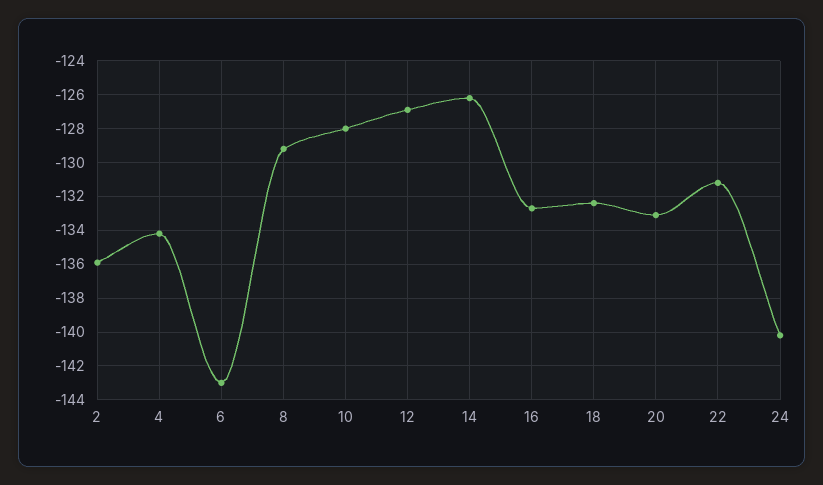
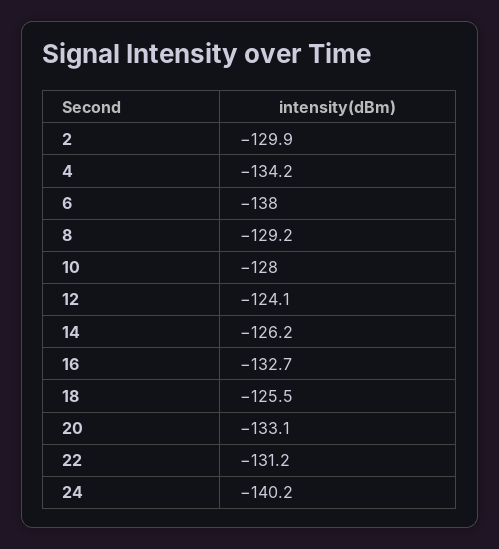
  {
-   "2": -136,
+   "2": -129.9,
    "4": -134.2,
-   "6": -143,
+   "6": -138,
    "8": -129.2,
    "10": -128,
-   "12": -127,
+   "12": -124.1,
    "14": -126.2,
    "16": -132.7,
-   "18": -132.5,
+   "18": -125.5,
    "20": -133.1,
    "22": -131.2,
    "24": -140.2
  }

